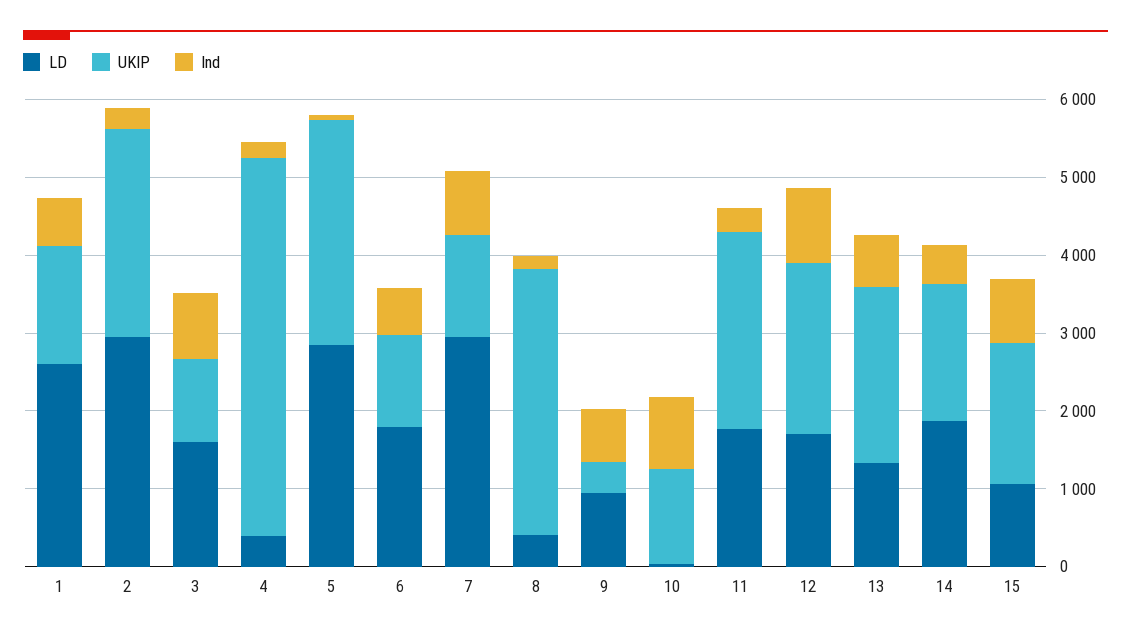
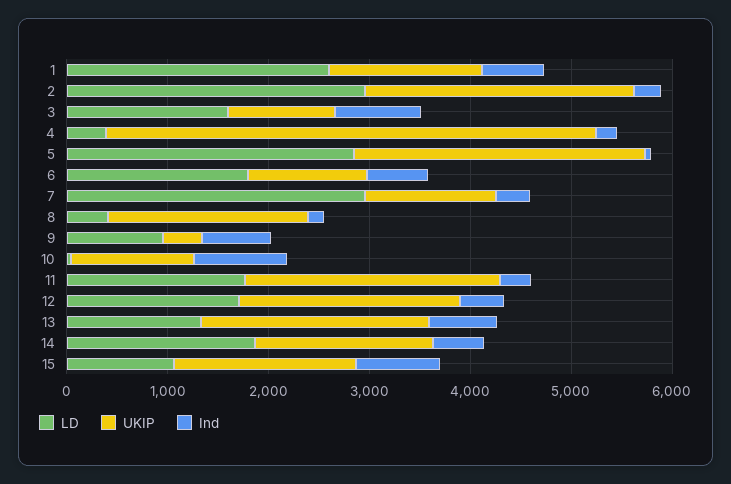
  {
    "LD": {
      "1": 2600,
      "2": 3000,
      "3": 1600,
      "4": 400,
      "5": 2800,
      "6": 1800,
      "7": 3000,
      "8": 400,
      "9": 1000,
      "10": 0,
      "11": 1800,
      "12": 1800,
      "13": 1400,
      "14": 1800,
      "15": 1000
    },
    "UKIP": {
      "1": 1600,
      "2": 2600,
      "3": 1000,
      "4": 4800,
      "5": 2800,
      "6": 1200,
      "7": 1200,
-     "8": 3400,
+     "8": 2000,
      "9": 400,
      "10": 1200,
      "11": 2600,
      "12": 2200,
      "13": 2200,
      "14": 1800,
      "15": 1800
    },
    "Ind": {
      "1": 600,
      "2": 200,
      "3": 800,
      "4": 200,
      "5": 0,
      "6": 600,
-     "7": 800,
+     "7": 400,
      "8": 200,
      "9": 600,
      "10": 1000,
      "11": 400,
-     "12": 1000,
+     "12": 400,
      "13": 600,
      "14": 600,
      "15": 800
    }
  }

